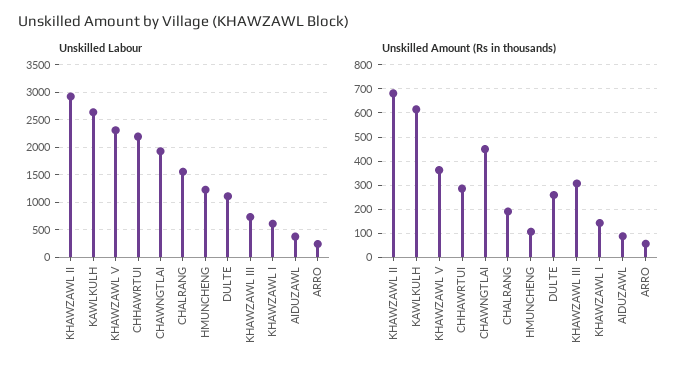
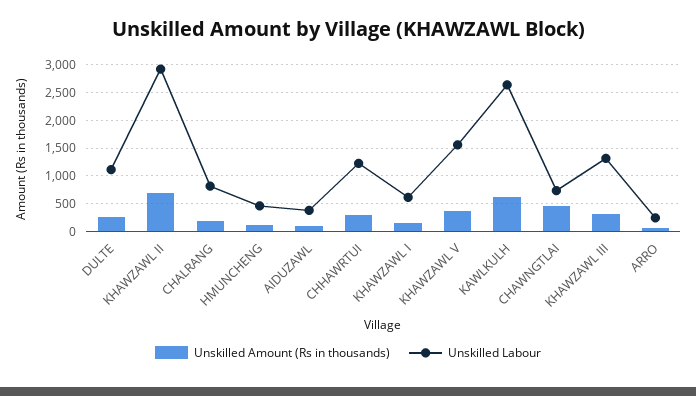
  {
    "Unskilled Labour": {
      "KHAWZAWL II": 3000,
      "KAWLKULH": 2750,
-     "KHAWZAWL V": 2250,
+     "KHAWZAWL V": 1500,
-     "CHHAWRTUI": 2250,
+     "CHHAWRTUI": 1250,
-     "CHAWNGTLAI": 2000,
+     "CHAWNGTLAI": 750,
-     "CHALRANG": 1500,
+     "CHALRANG": 750,
-     "HMUNCHENG": 1250,
+     "HMUNCHENG": 500,
      "DULTE": 1000,
-     "KHAWZAWL III": 750,
+     "KHAWZAWL III": 1250,
      "KHAWZAWL I": 500,
      "AIDUZAWL": 500,
      "ARRO": 250
    },
    "Unskilled Amount (Rs in thousands)": {
      "KHAWZAWL II": 675,
      "KAWLKULH": 625,
      "KHAWZAWL V": 350,
      "CHHAWRTUI": 275,
      "CHAWNGTLAI": 450,
      "CHALRANG": 200,
      "HMUNCHENG": 100,
      "DULTE": 250,
      "KHAWZAWL III": 300,
      "KHAWZAWL I": 150,
      "AIDUZAWL": 75,
      "ARRO": 50
    }
  }

